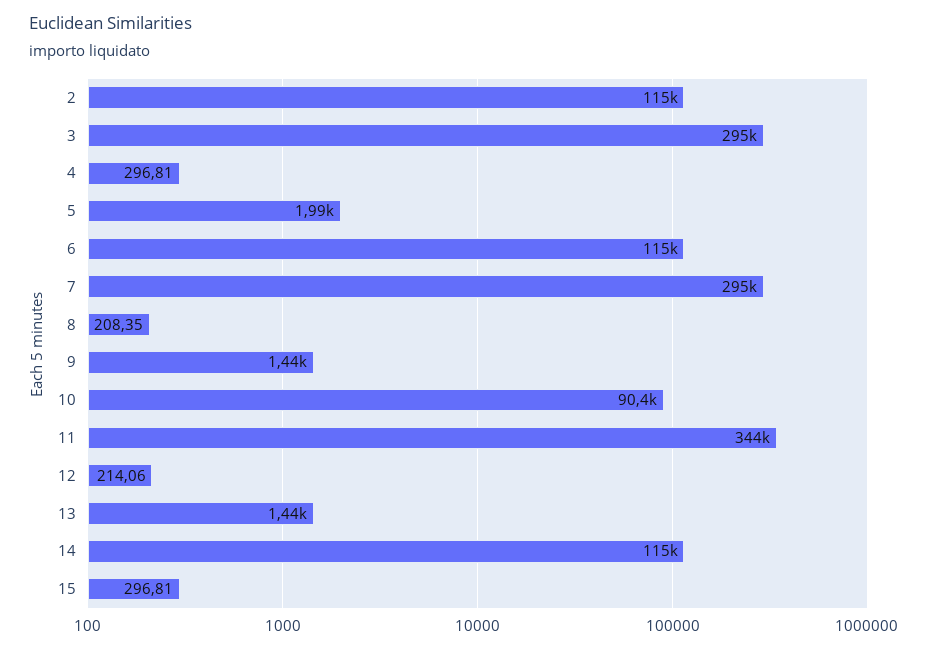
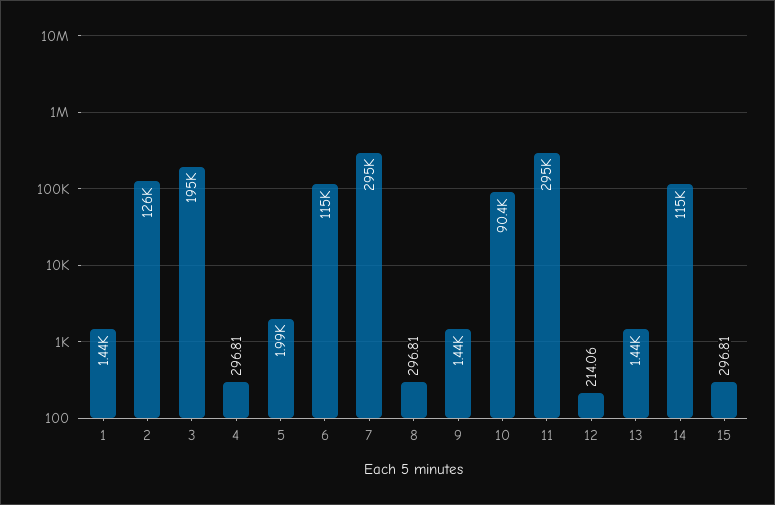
  {
-   "2": 115000,
+   "2": 126000,
-   "3": 295000,
+   "3": 195000,
    "4": 296.81,
    "5": 1990,
    "6": 115000,
    "7": 295000,
-   "8": 208.35,
+   "8": 296.81,
    "9": 1440,
    "10": 90400,
-   "11": 344000,
+   "11": 295000,
    "12": 214.06,
    "13": 1440,
    "14": 115000,
-   "15": 296.81
+   "15": 296.81,
+   "1": 1440
  }

